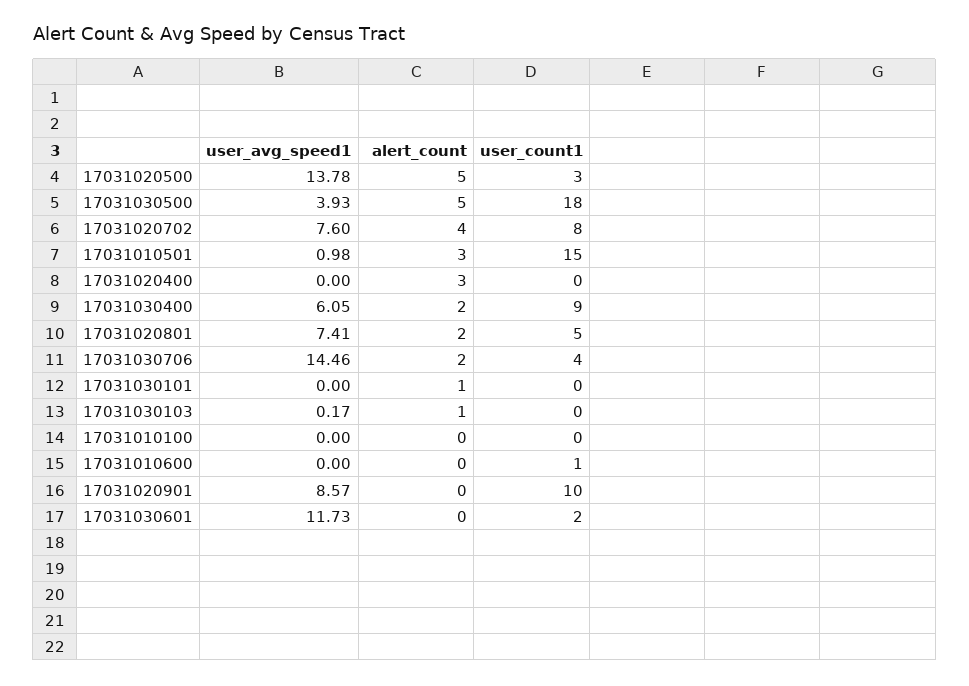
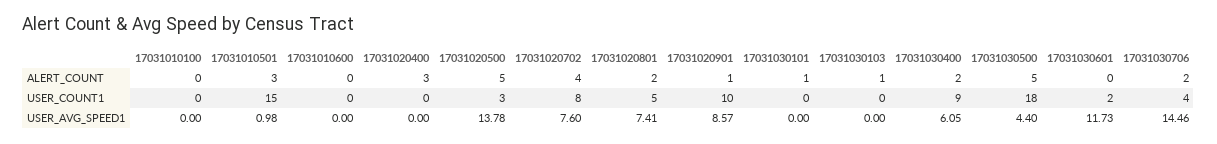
  {
    "user_avg_speed1": {
      "17031020500": 13.78,
-     "17031030500": 3.93,
+     "17031030500": 4.4,
      "17031020702": 7.6,
      "17031010501": 0.98,
      "17031020400": 0,
      "17031030400": 6.05,
      "17031020801": 7.41,
      "17031030706": 14.46,
      "17031030101": 0,
-     "17031030103": 0.17,
+     "17031030103": 0,
      "17031010100": 0,
      "17031010600": 0,
      "17031020901": 8.57,
      "17031030601": 11.73
    },
    "alert_count": {
      "17031020500": 5,
      "17031030500": 5,
      "17031020702": 4,
      "17031010501": 3,
      "17031020400": 3,
      "17031030400": 2,
      "17031020801": 2,
      "17031030706": 2,
      "17031030101": 1,
      "17031030103": 1,
      "17031010100": 0,
      "17031010600": 0,
-     "17031020901": 0,
+     "17031020901": 1,
      "17031030601": 0
    },
    "user_count1": {
      "17031020500": 3,
      "17031030500": 18,
      "17031020702": 8,
      "17031010501": 15,
      "17031020400": 0,
      "17031030400": 9,
      "17031020801": 5,
      "17031030706": 4,
      "17031030101": 0,
      "17031030103": 0,
      "17031010100": 0,
-     "17031010600": 1,
+     "17031010600": 0,
      "17031020901": 10,
      "17031030601": 2
    }
  }

